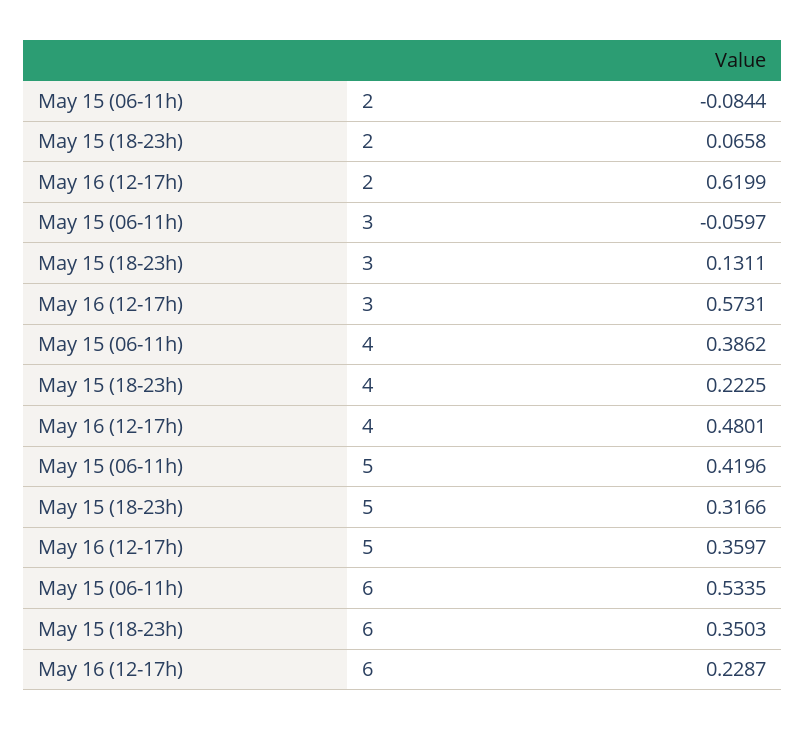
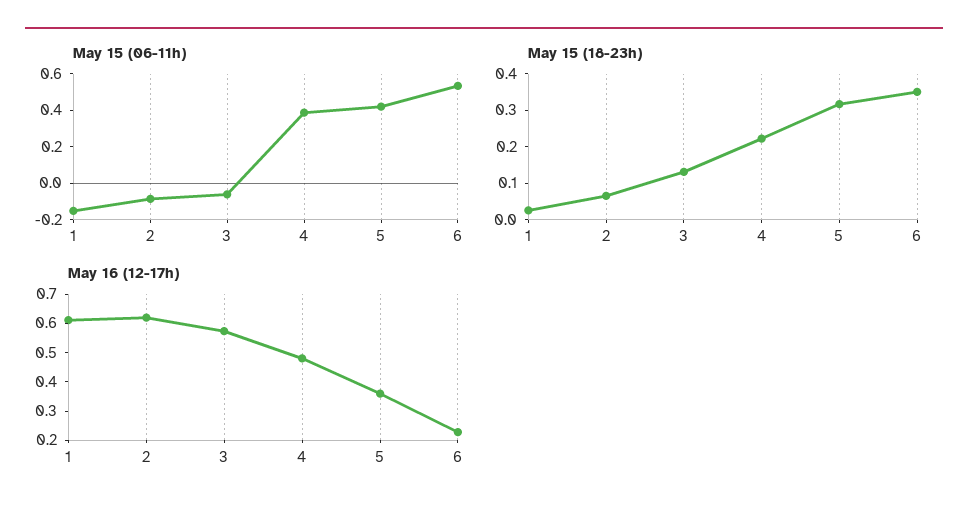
  {
    "May 15 (06-11h)": {
      "2": -0.0844,
      "3": -0.0597,
      "4": 0.3862,
      "5": 0.4196,
-     "6": 0.5335
+     "6": 0.5335,
+     "1": -0.15
    },
    "May 15 (18-23h)": {
      "2": 0.0658,
      "3": 0.1311,
      "4": 0.2225,
      "5": 0.3166,
-     "6": 0.3503
+     "6": 0.3503,
+     "1": 0.025
    },
    "May 16 (12-17h)": {
      "2": 0.6199,
      "3": 0.5731,
      "4": 0.4801,
      "5": 0.3597,
-     "6": 0.2287
+     "6": 0.2287,
+     "1": 0.6
    }
  }

